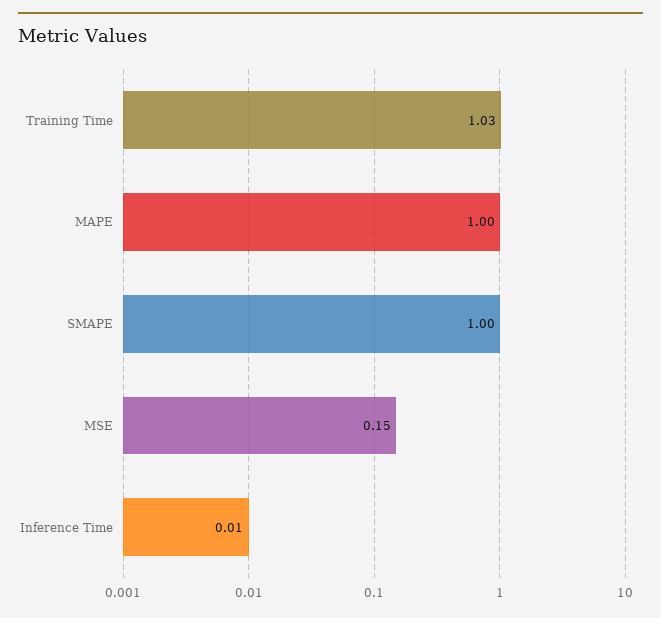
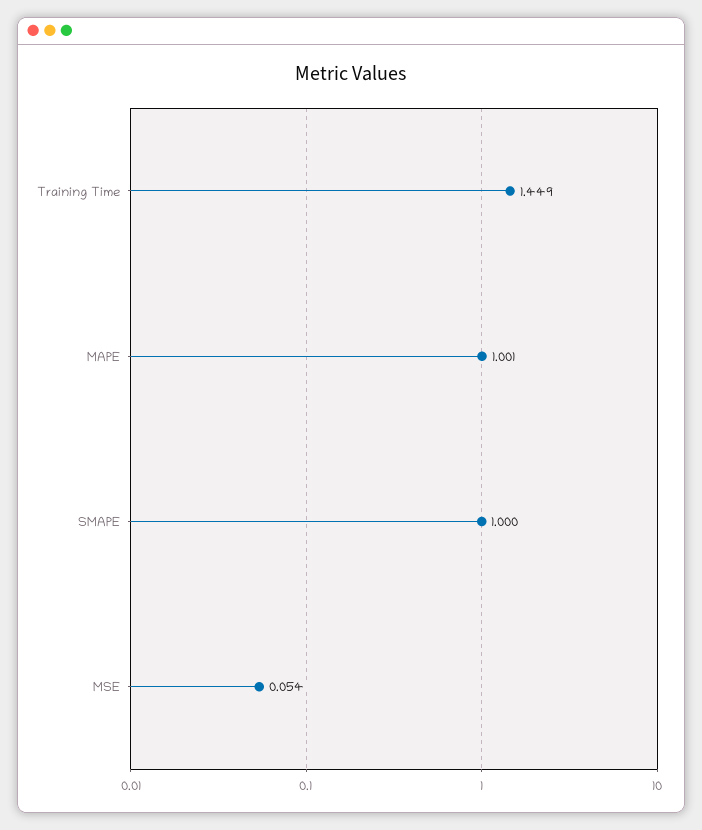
  {
-   "Training Time": 1.03,
+   "Training Time": 1.449,
    "MAPE": 1.001,
    "SMAPE": 1,
-   "MSE": 0.15,
+   "MSE": 0.054
-   "Inference Time": 0.01
  }

